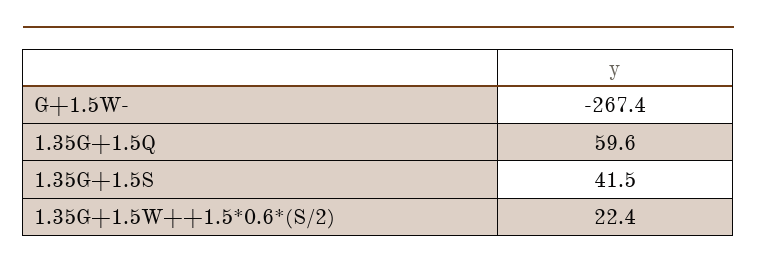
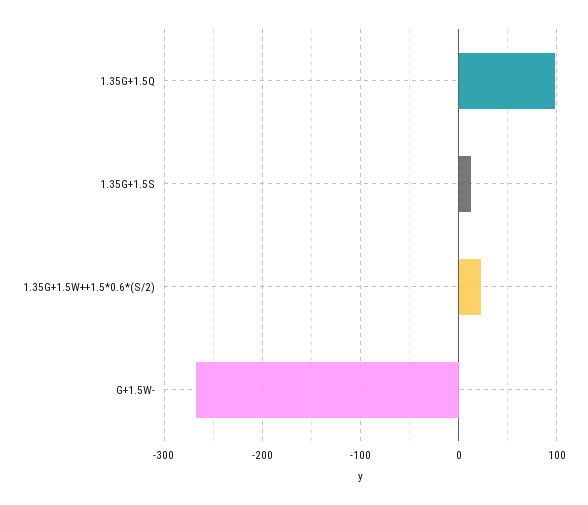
  {
    "G+1.5W-": -267.4,
-   "1.35G+1.5Q": 59.6,
+   "1.35G+1.5Q": 100,
-   "1.35G+1.5S": 41.5,
+   "1.35G+1.5S": 10,
    "1.35G+1.5W++1.5*0.6*(S/2)": 22.4
  }

